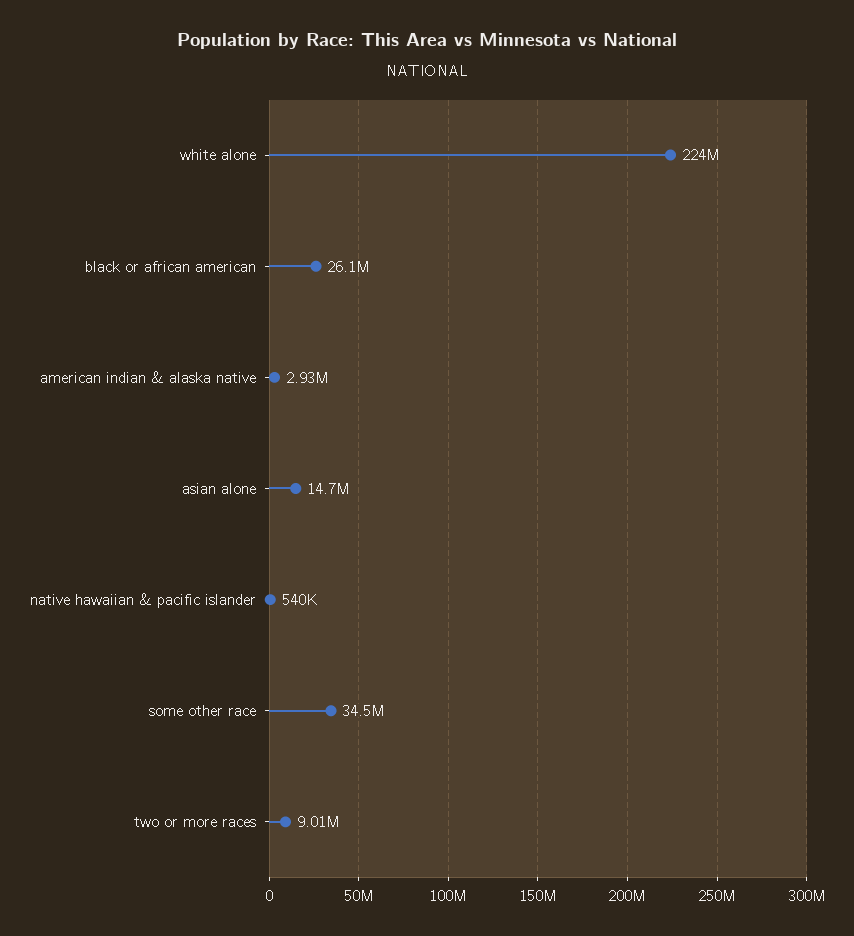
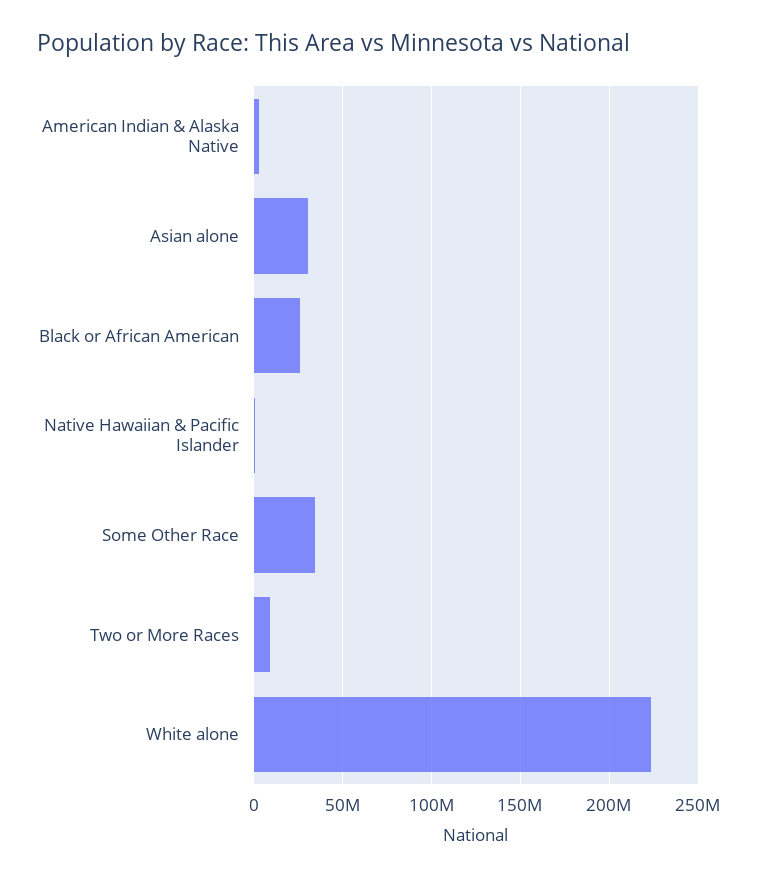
  {
    "white alone": 224000000,
    "black or african american": 26100000,
    "american indian & alaska native": 2930000,
-   "asian alone": 14700000,
+   "asian alone": 30000000,
    "native hawaiian & pacific islander": 540000,
    "some other race": 34500000,
    "two or more races": 9010000
  }

